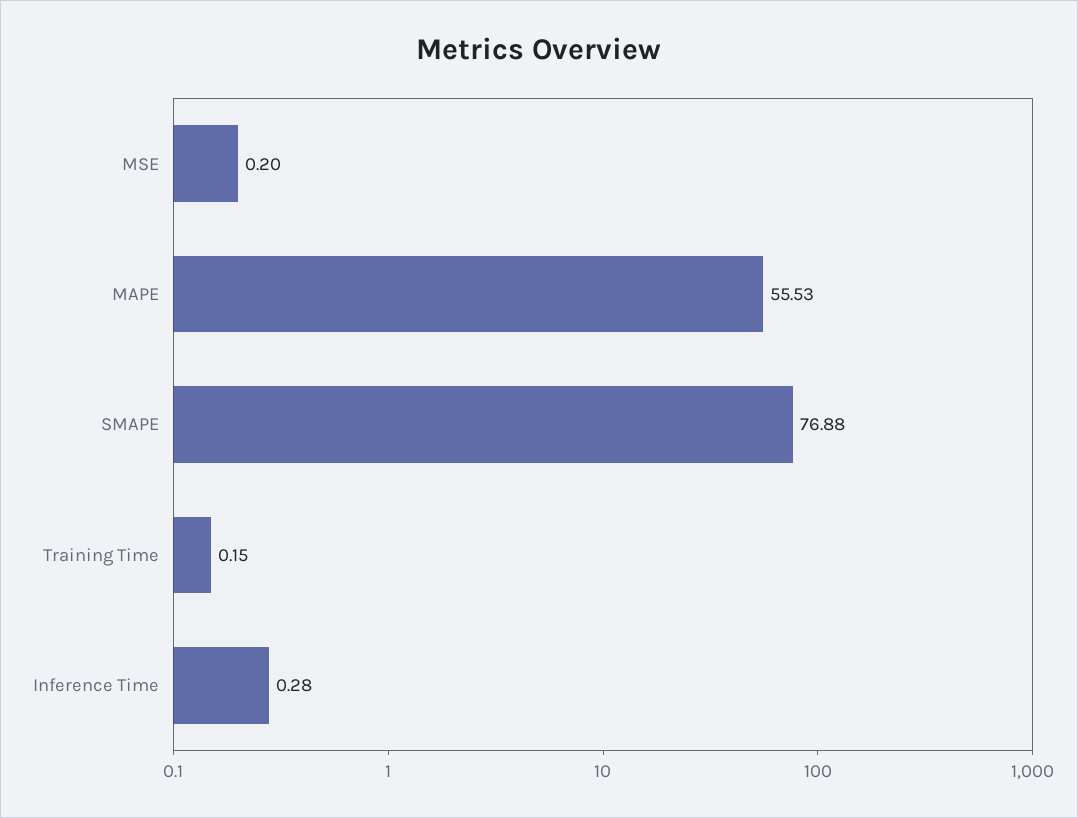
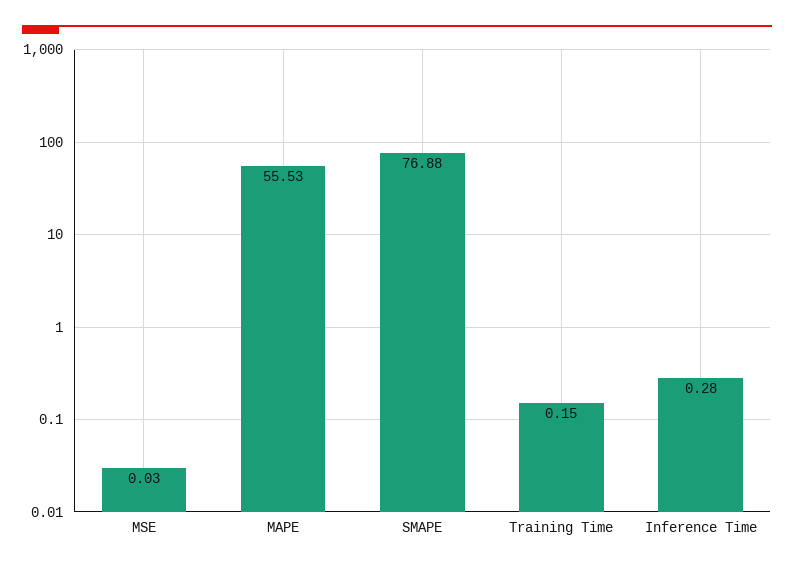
  {
-   "MSE": 0.2,
+   "MSE": 0.03,
    "MAPE": 55.53,
    "SMAPE": 76.88,
    "Training Time": 0.15,
    "Inference Time": 0.28
  }

